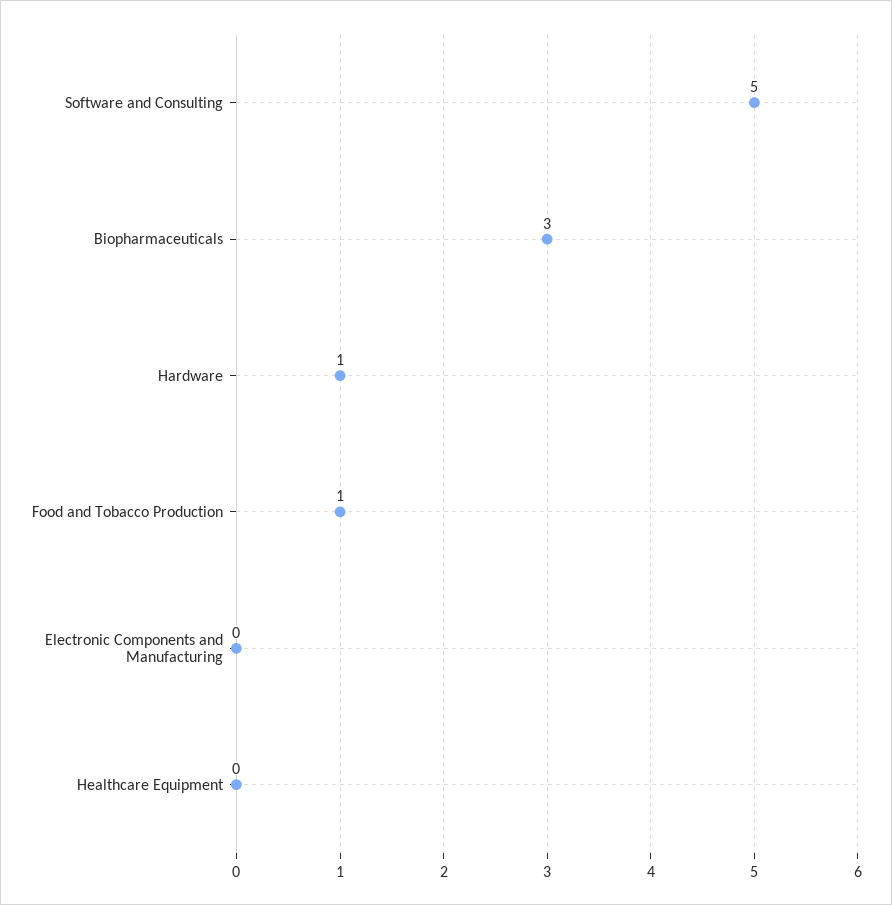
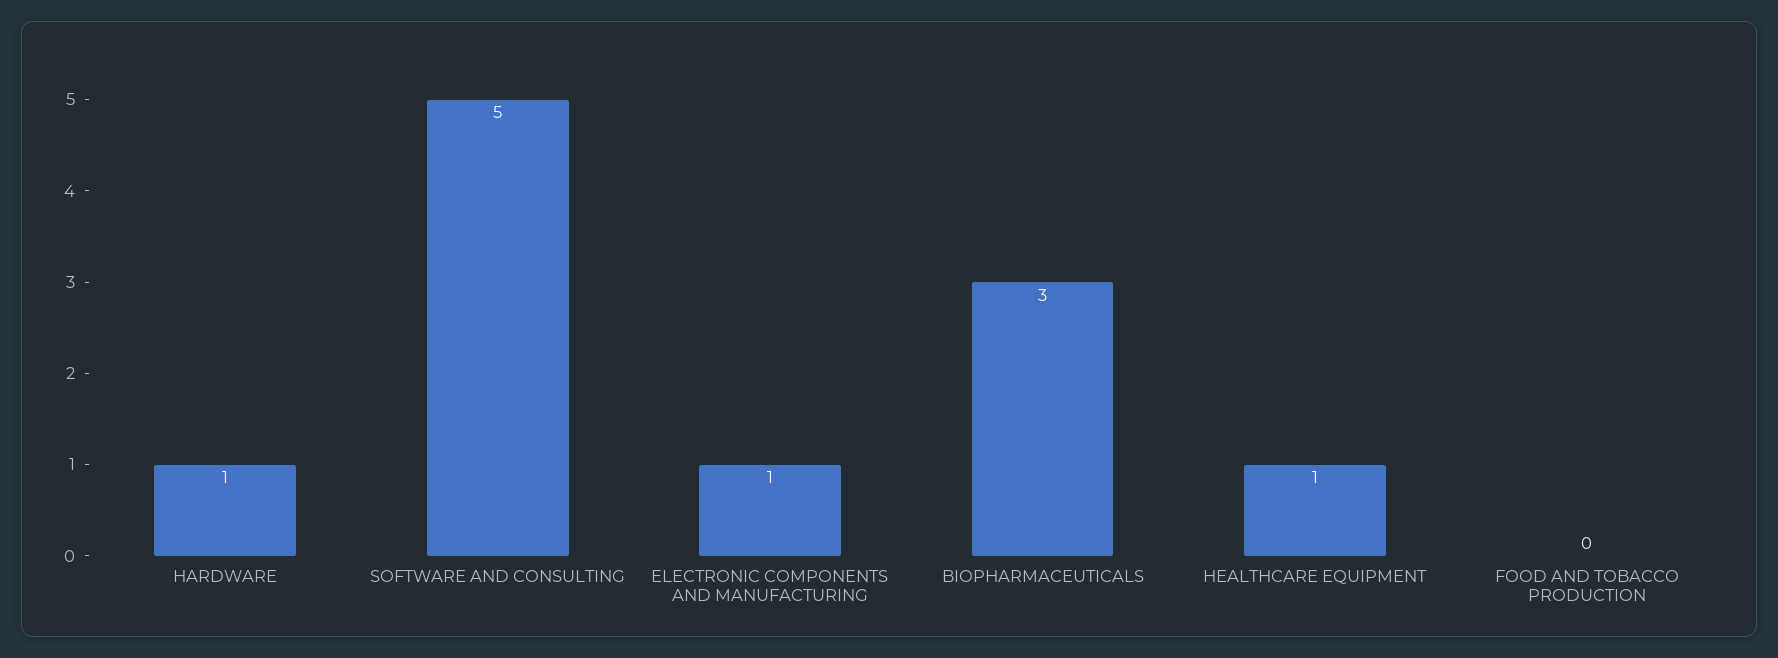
  {
    "Software and Consulting": 5,
    "Biopharmaceuticals": 3,
    "Hardware": 1,
-   "Food and Tobacco Production": 1,
+   "Food and Tobacco Production": 0,
-   "Electronic Components and Manufacturing": 0,
+   "Electronic Components and Manufacturing": 1,
-   "Healthcare Equipment": 0
+   "Healthcare Equipment": 1
  }

